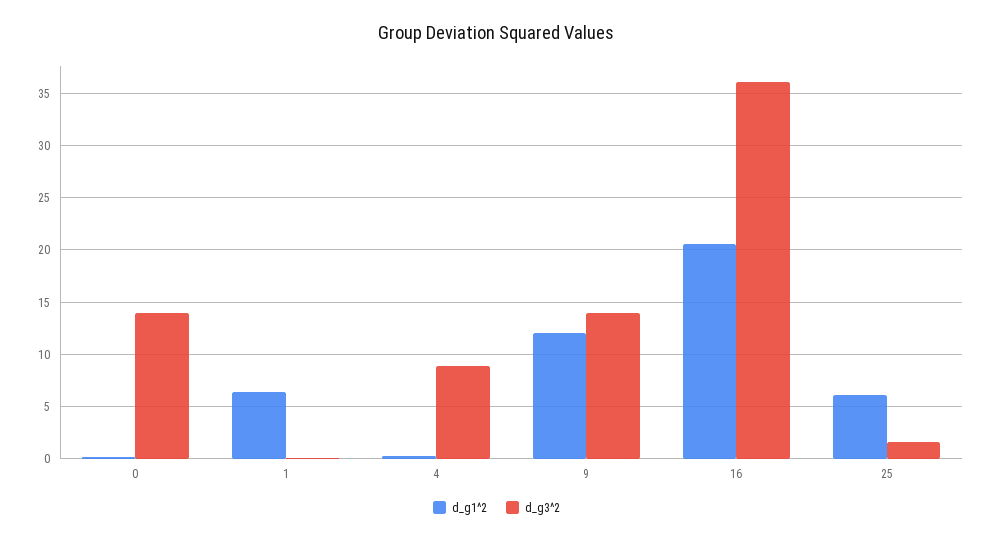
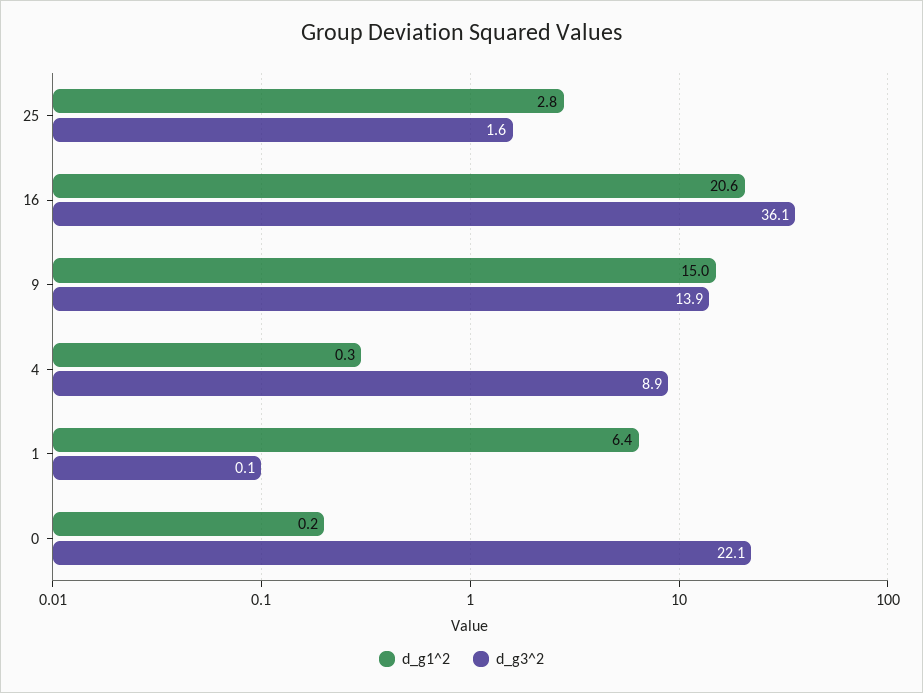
  {
    "d_g1^2": {
      "0": 0.2,
      "1": 6.4,
      "4": 0.3,
-     "9": 12,
+     "9": 15,
      "16": 20.6,
-     "25": 6
+     "25": 2.8
    },
    "d_g3^2": {
-     "0": 14,
+     "0": 22.1,
      "1": 0.1,
      "4": 8.9,
      "9": 13.9,
      "16": 36.1,
      "25": 1.6
    }
  }

